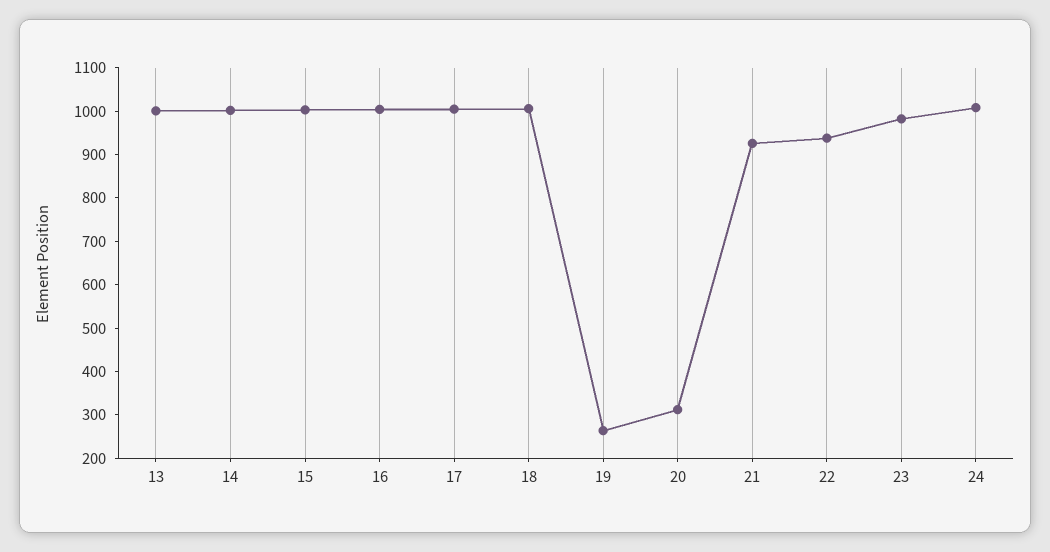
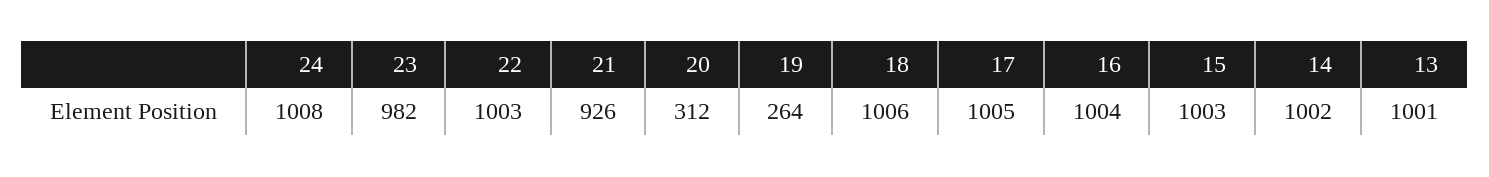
  {
    "13": 1001,
    "14": 1002,
    "15": 1003,
    "16": 1004,
    "17": 1005,
    "18": 1006,
    "19": 264,
    "20": 312,
    "21": 926,
-   "22": 940,
+   "22": 1003,
    "23": 982,
    "24": 1008
  }

